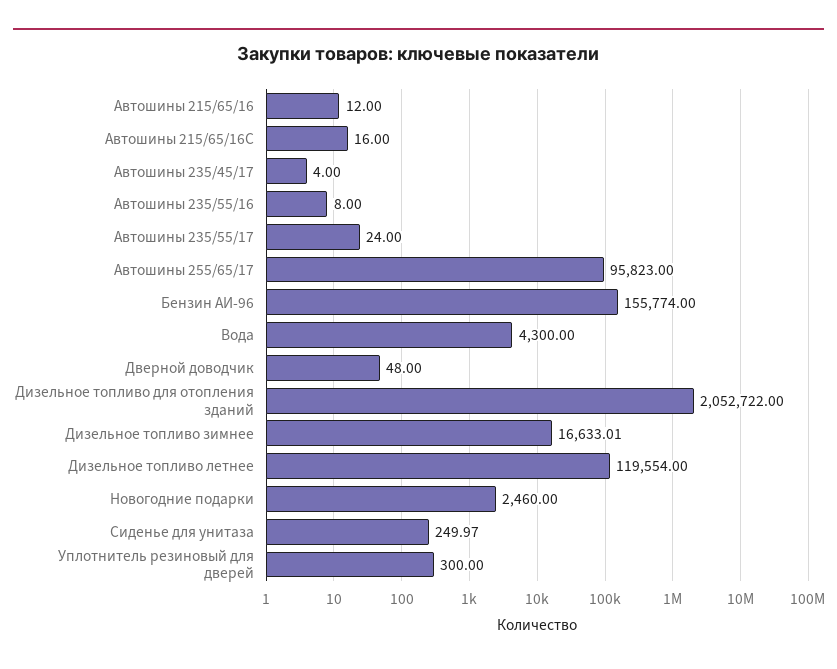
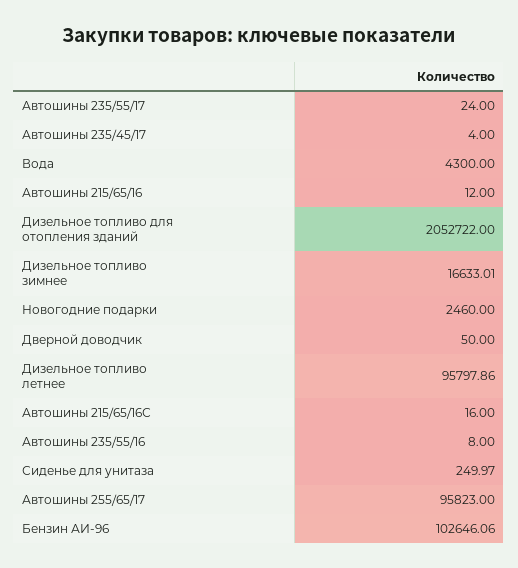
  {
    "Автошины 215/65/16": 12,
    "Автошины 215/65/16С": 16,
    "Автошины 235/45/17": 4,
    "Автошины 235/55/16": 8,
    "Автошины 235/55/17": 24,
    "Автошины 255/65/17": 95823,
-   "Бензин АИ-96": 155774,
+   "Бензин АИ-96": 102646.06,
    "Вода": 4300,
-   "Дверной доводчик": 48,
+   "Дверной доводчик": 50,
    "Дизельное топливо для отопления зданий": 2052722,
    "Дизельное топливо зимнее": 16633.01,
-   "Дизельное топливо летнее": 119554,
+   "Дизельное топливо летнее": 95797.86,
    "Новогодние подарки": 2460,
-   "Сиденье для унитаза": 249.97,
+   "Сиденье для унитаза": 249.97
-   "Уплотнитель резиновый для дверей": 300
  }

